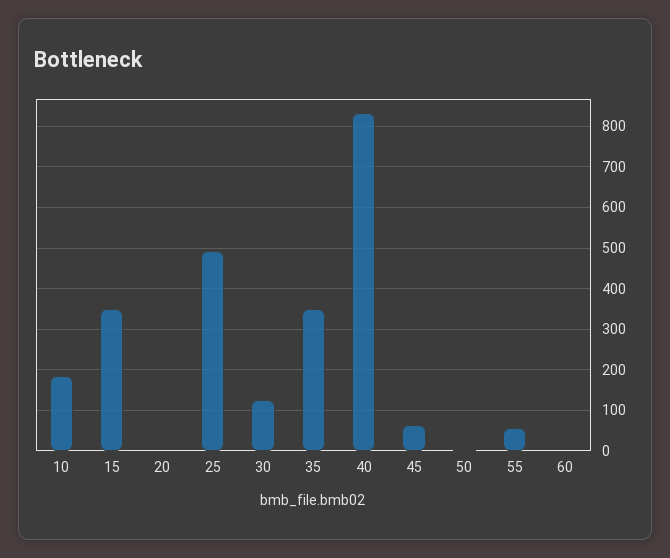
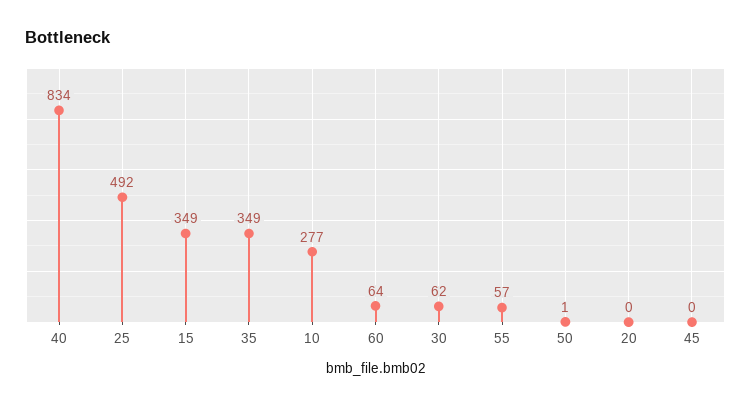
  {
-   "10": 180,
+   "10": 277,
    "15": 349,
    "20": 0,
    "25": 492,
-   "30": 120,
+   "30": 62,
    "35": 349,
    "40": 834,
-   "45": 60,
+   "45": 0,
    "50": 1,
    "55": 57,
-   "60": 0
+   "60": 64
  }

